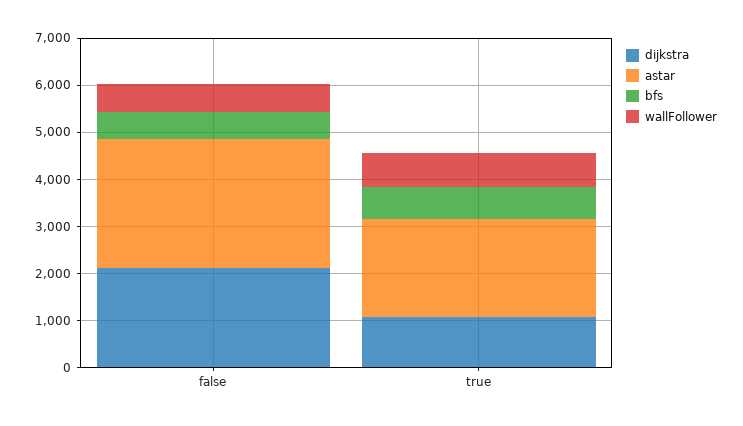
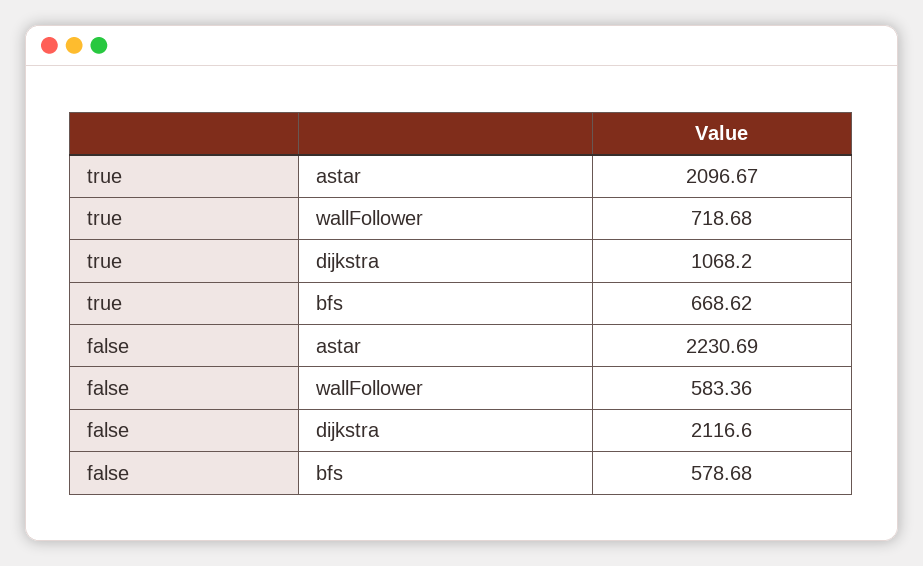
  {
    "dijkstra": {
      "false": 2116.6,
      "true": 1068.2
    },
    "astar": {
-     "false": 2800,
+     "false": 2230.69,
      "true": 2096.67
    },
    "bfs": {
      "false": 578.68,
      "true": 668.62
    },
    "wallFollower": {
      "false": 583.36,
      "true": 718.68
    }
  }

